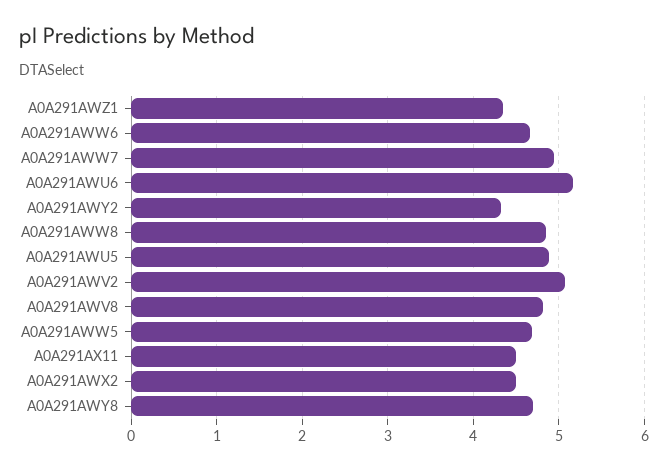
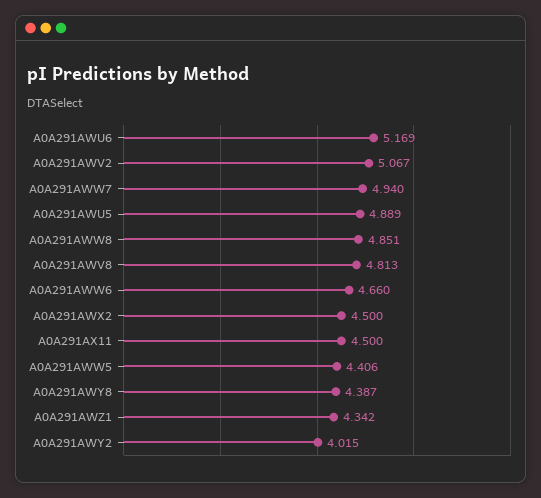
  {
    "A0A291AWZ1": 4.342,
    "A0A291AWW6": 4.66,
    "A0A291AWW7": 4.94,
    "A0A291AWU6": 5.169,
-   "A0A291AWY2": 4.3,
+   "A0A291AWY2": 4.015,
    "A0A291AWW8": 4.851,
    "A0A291AWU5": 4.889,
    "A0A291AWV2": 5.067,
    "A0A291AWV8": 4.813,
-   "A0A291AWW5": 4.7,
+   "A0A291AWW5": 4.406,
    "A0A291AX11": 4.5,
    "A0A291AWX2": 4.5,
-   "A0A291AWY8": 4.7
+   "A0A291AWY8": 4.387
  }

